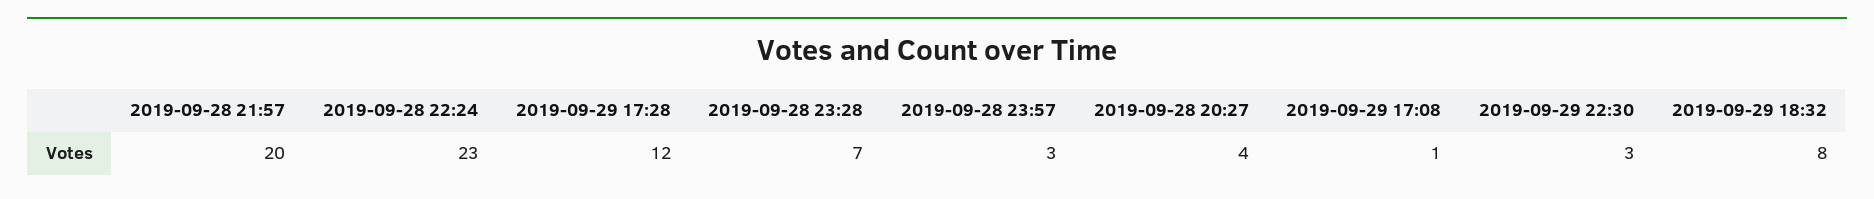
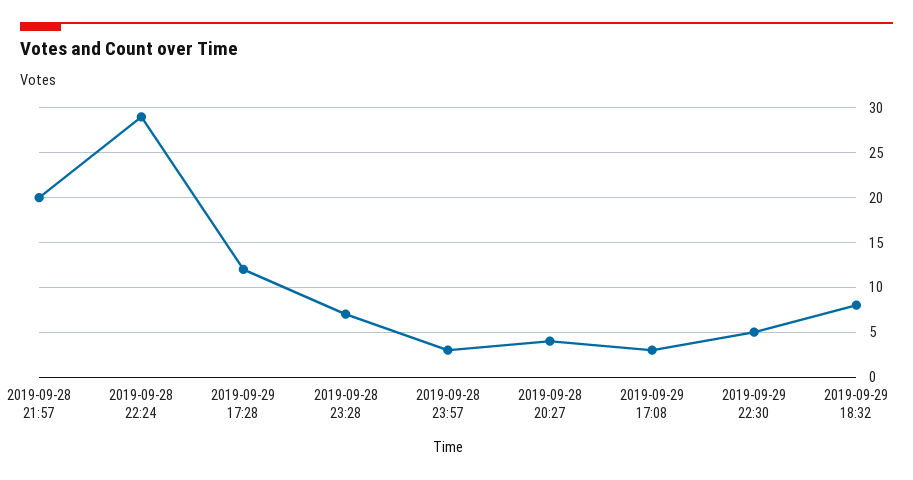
  {
    "2019-09-28 21:57": 20,
-   "2019-09-28 22:24": 23,
+   "2019-09-28 22:24": 29,
    "2019-09-29 17:28": 12,
    "2019-09-28 23:28": 7,
    "2019-09-28 23:57": 3,
    "2019-09-28 20:27": 4,
-   "2019-09-29 17:08": 1,
+   "2019-09-29 17:08": 3,
-   "2019-09-29 22:30": 3,
+   "2019-09-29 22:30": 5,
    "2019-09-29 18:32": 8
  }

